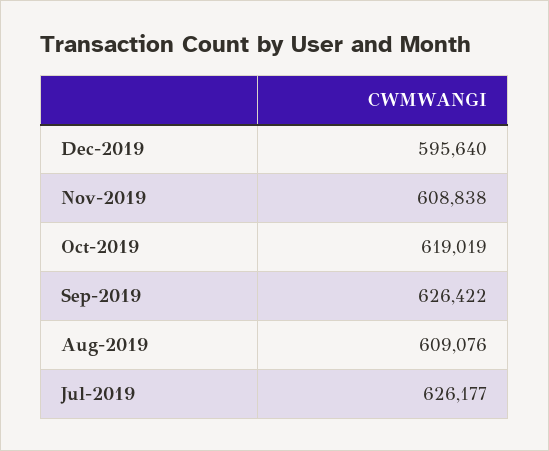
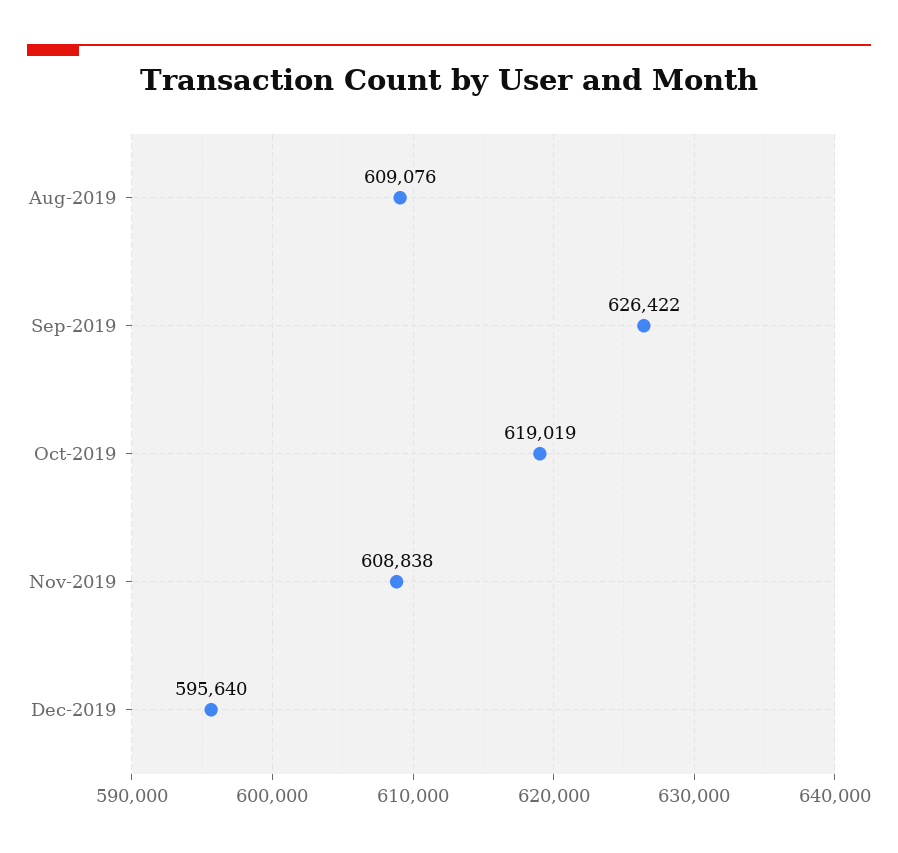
  {
    "Dec-2019": 595640,
    "Nov-2019": 608838,
    "Oct-2019": 619019,
    "Sep-2019": 626422,
-   "Aug-2019": 609076,
+   "Aug-2019": 609076
-   "Jul-2019": 626177
  }

